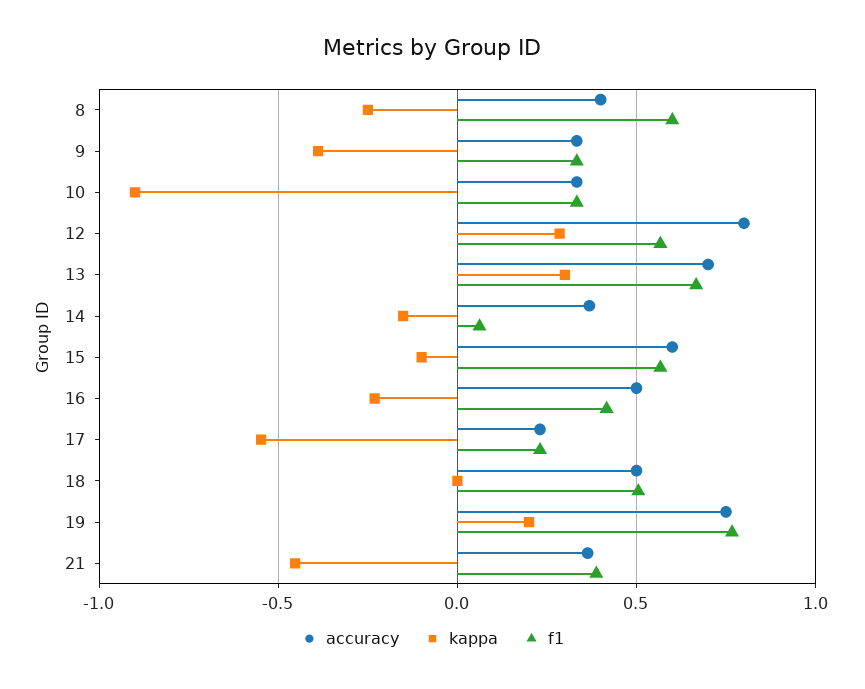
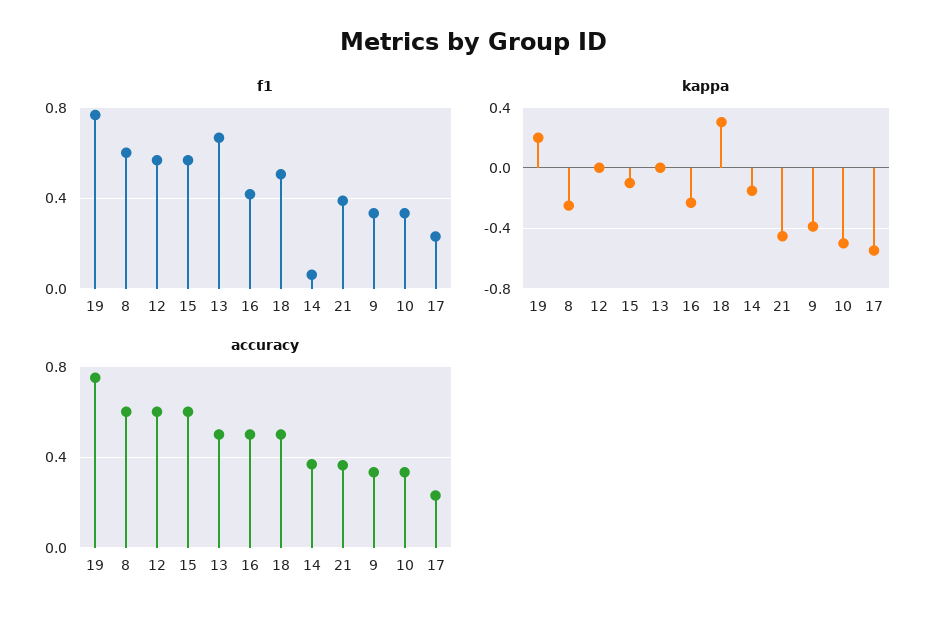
  {
    "accuracy": {
-     "8": 0.4,
+     "8": 0.6,
      "9": 0.35,
      "10": 0.35,
-     "12": 0.8,
+     "12": 0.6,
-     "13": 0.7,
+     "13": 0.5,
      "14": 0.35,
      "15": 0.6,
      "16": 0.5,
      "17": 0.25,
      "18": 0.5,
      "19": 0.75,
      "21": 0.35
    },
    "kappa": {
      "8": -0.25,
      "9": -0.4,
-     "10": -0.9,
+     "10": -0.5,
-     "12": 0.3,
+     "12": 0,
-     "13": 0.3,
+     "13": 0,
      "14": -0.15,
      "15": -0.1,
      "16": -0.25,
      "17": -0.55,
-     "18": 0,
+     "18": 0.3,
      "19": 0.2,
      "21": -0.45
    },
    "f1": {
      "8": 0.6,
      "9": 0.35,
      "10": 0.35,
      "12": 0.55,
      "13": 0.65,
      "14": 0.05,
      "15": 0.55,
      "16": 0.4,
      "17": 0.25,
      "18": 0.5,
      "19": 0.75,
      "21": 0.4
    }
  }

